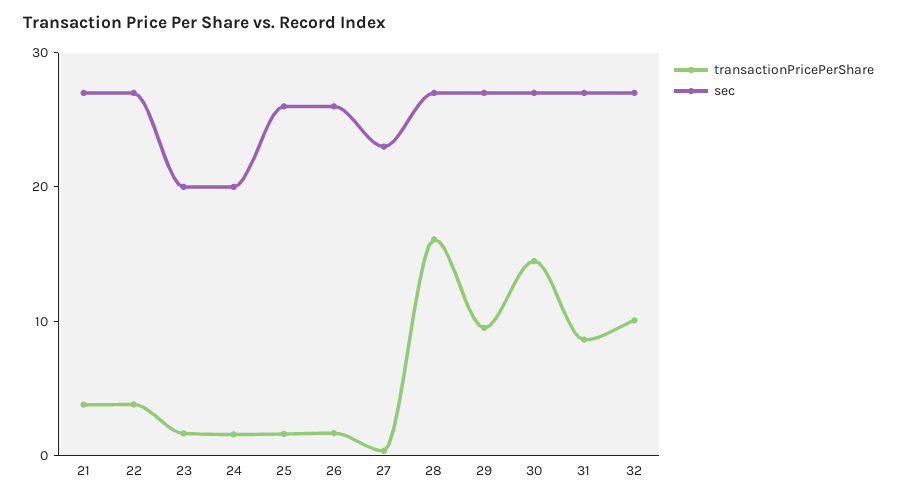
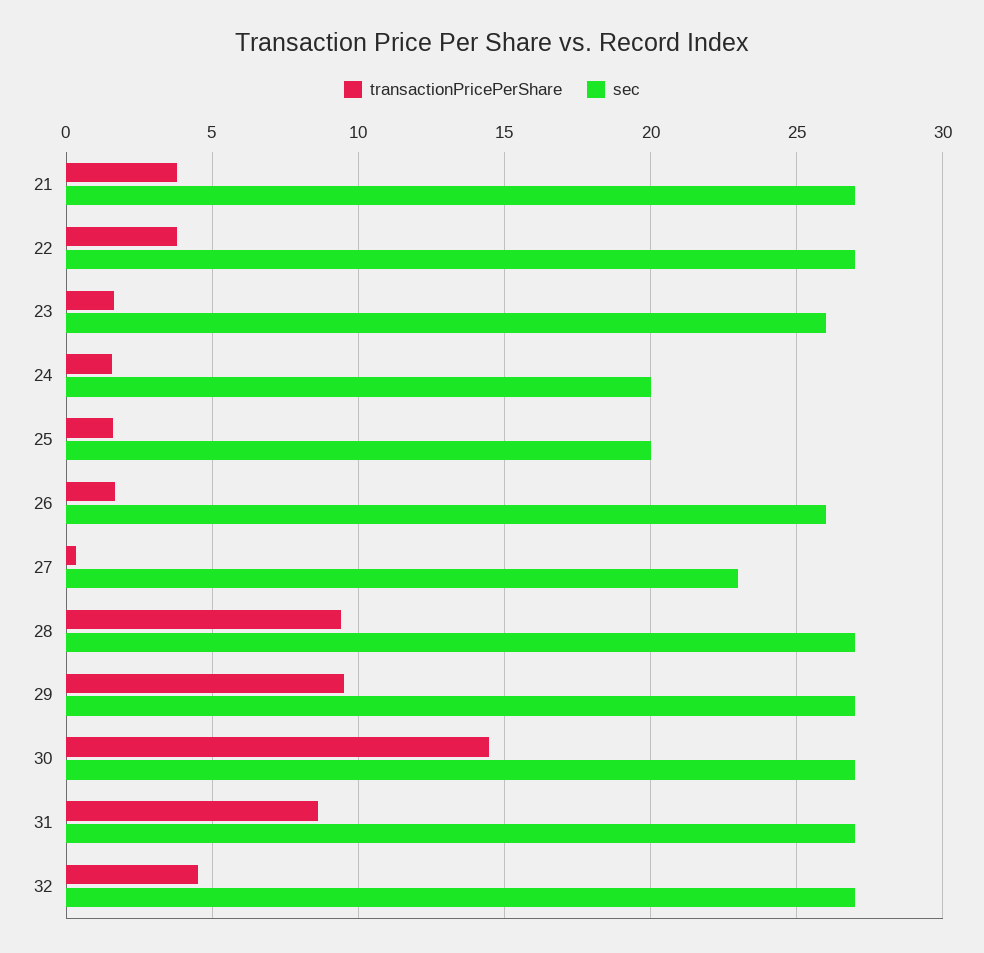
  {
    "transactionPricePerShare": {
      "21": 4,
      "22": 4,
      "23": 1.5,
      "24": 1.5,
      "25": 1.5,
      "26": 1.5,
      "27": 0.5,
-     "28": 16,
+     "28": 9.5,
      "29": 9.5,
      "30": 14.5,
      "31": 8.5,
-     "32": 10
+     "32": 4.5
    },
    "sec": {
      "21": 27,
      "22": 27,
-     "23": 20,
+     "23": 26,
      "24": 20,
-     "25": 26,
+     "25": 20,
      "26": 26,
      "27": 23,
      "28": 27,
      "29": 27,
      "30": 27,
      "31": 27,
      "32": 27
    }
  }

